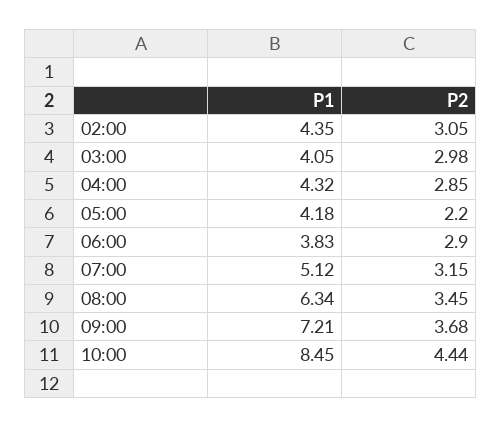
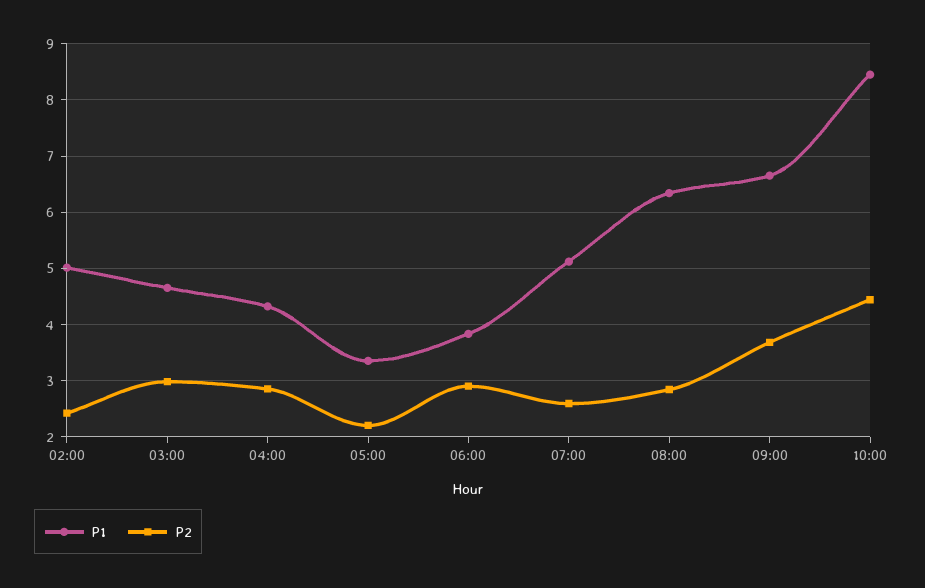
  {
    "P1": {
-     "02:00": 4.35,
+     "02:00": 5,
-     "03:00": 4.05,
+     "03:00": 4.6,
      "04:00": 4.32,
-     "05:00": 4.18,
+     "05:00": 3.4,
      "06:00": 3.83,
      "07:00": 5.12,
      "08:00": 6.34,
-     "09:00": 7.21,
+     "09:00": 6.6,
      "10:00": 8.45
    },
    "P2": {
-     "02:00": 3.05,
+     "02:00": 2.4,
      "03:00": 2.98,
      "04:00": 2.85,
      "05:00": 2.2,
      "06:00": 2.9,
-     "07:00": 3.15,
+     "07:00": 2.6,
-     "08:00": 3.45,
+     "08:00": 2.8,
      "09:00": 3.68,
      "10:00": 4.44
    }
  }

